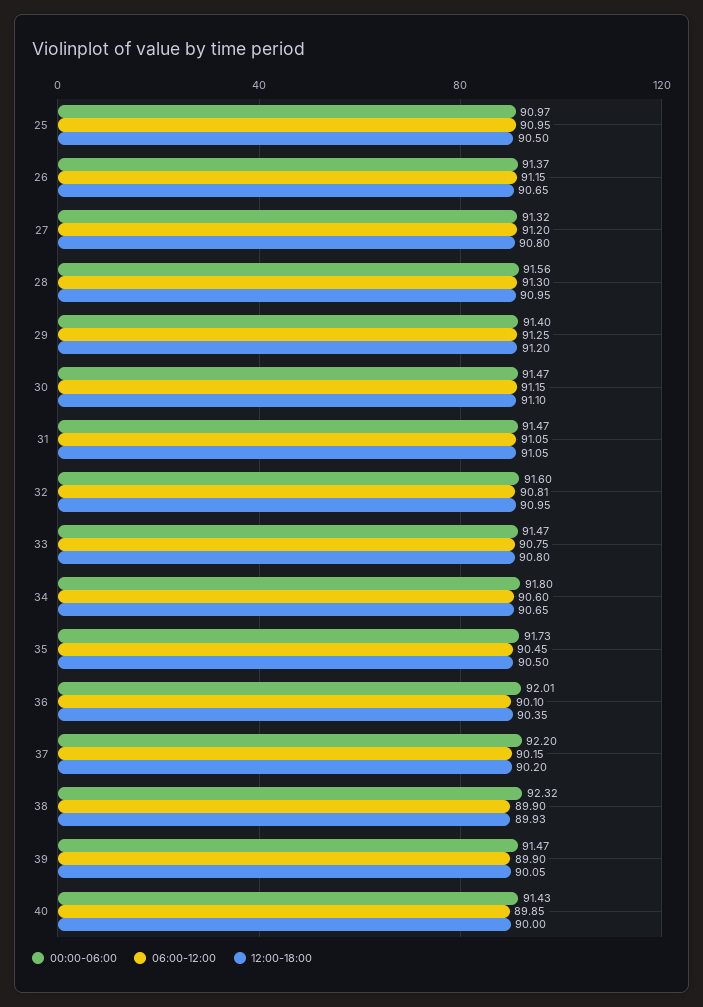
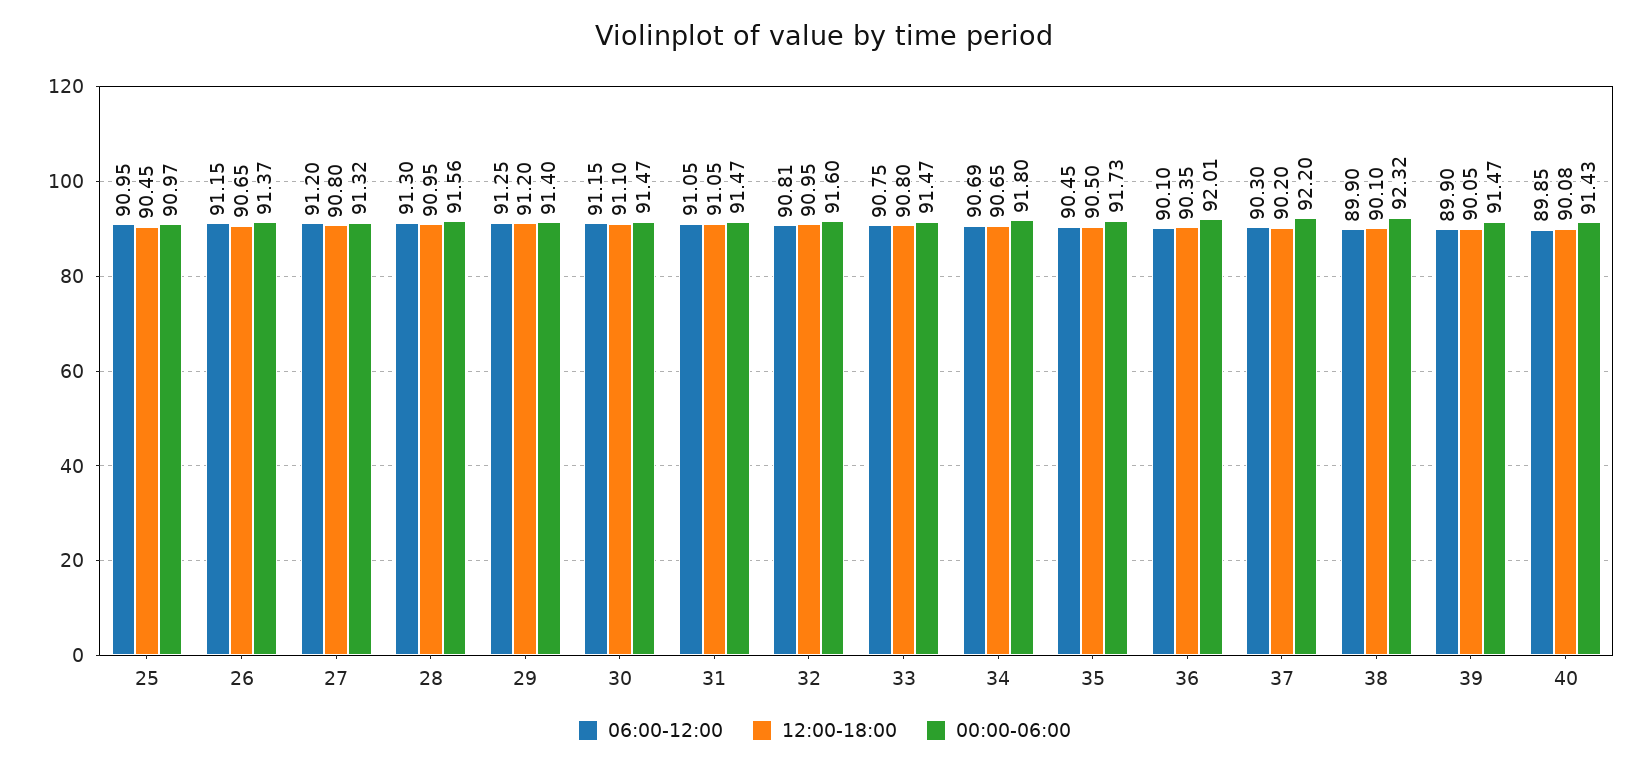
  {
    "00:00-06:00": {
      "25": 90.97,
      "26": 91.37,
      "27": 91.32,
      "28": 91.56,
      "29": 91.4,
      "30": 91.47,
      "31": 91.47,
      "32": 91.6,
      "33": 91.47,
      "34": 91.8,
      "35": 91.73,
      "36": 92.01,
      "37": 92.2,
      "38": 92.32,
      "39": 91.47,
      "40": 91.43
    },
    "06:00-12:00": {
      "25": 90.95,
      "26": 91.15,
      "27": 91.2,
      "28": 91.3,
      "29": 91.25,
      "30": 91.15,
      "31": 91.05,
      "32": 90.81,
      "33": 90.75,
-     "34": 90.6,
+     "34": 90.69,
      "35": 90.45,
      "36": 90.1,
-     "37": 90.15,
+     "37": 90.3,
      "38": 89.9,
      "39": 89.9,
      "40": 89.85
    },
    "12:00-18:00": {
-     "25": 90.5,
+     "25": 90.45,
      "26": 90.65,
      "27": 90.8,
      "28": 90.95,
      "29": 91.2,
      "30": 91.1,
      "31": 91.05,
      "32": 90.95,
      "33": 90.8,
      "34": 90.65,
      "35": 90.5,
      "36": 90.35,
      "37": 90.2,
-     "38": 89.93,
+     "38": 90.1,
      "39": 90.05,
-     "40": 90
+     "40": 90.08
    }
  }

